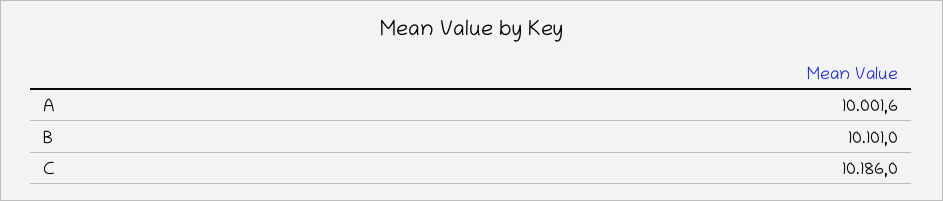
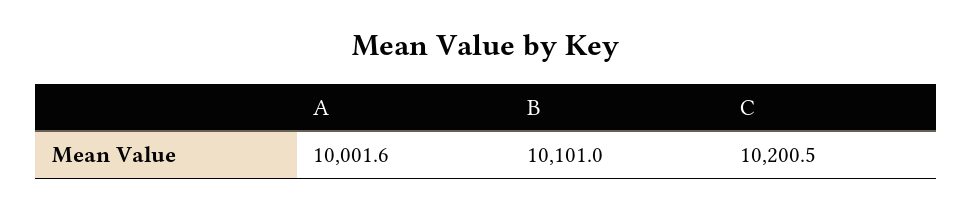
  {
    "A": 10001.6,
    "B": 10101,
-   "C": 10186
+   "C": 10200.5
  }

